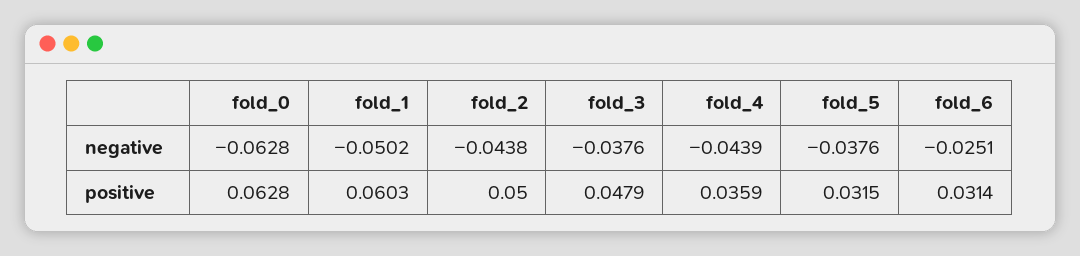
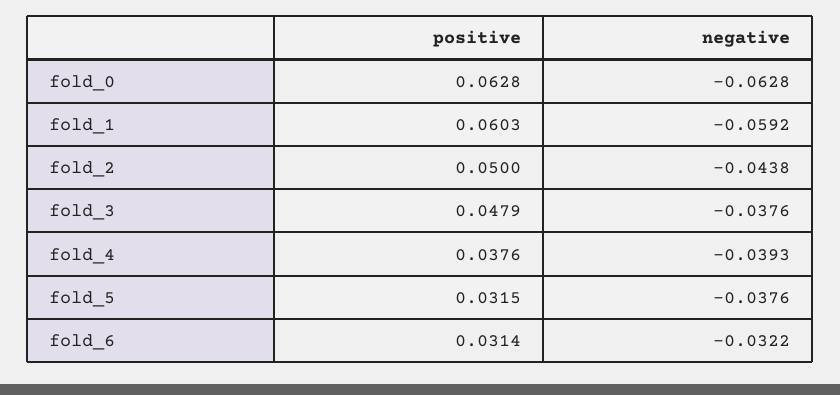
  {
    "fold_0": {
      "negative": -0.0628,
      "positive": 0.0628
    },
    "fold_1": {
-     "negative": -0.0502,
+     "negative": -0.0592,
      "positive": 0.0603
    },
    "fold_2": {
      "negative": -0.0438,
      "positive": 0.05
    },
    "fold_3": {
      "negative": -0.0376,
      "positive": 0.0479
    },
    "fold_4": {
-     "negative": -0.0439,
+     "negative": -0.0393,
-     "positive": 0.0359
+     "positive": 0.0376
    },
    "fold_5": {
      "negative": -0.0376,
      "positive": 0.0315
    },
    "fold_6": {
-     "negative": -0.0251,
+     "negative": -0.0322,
      "positive": 0.0314
    }
  }

